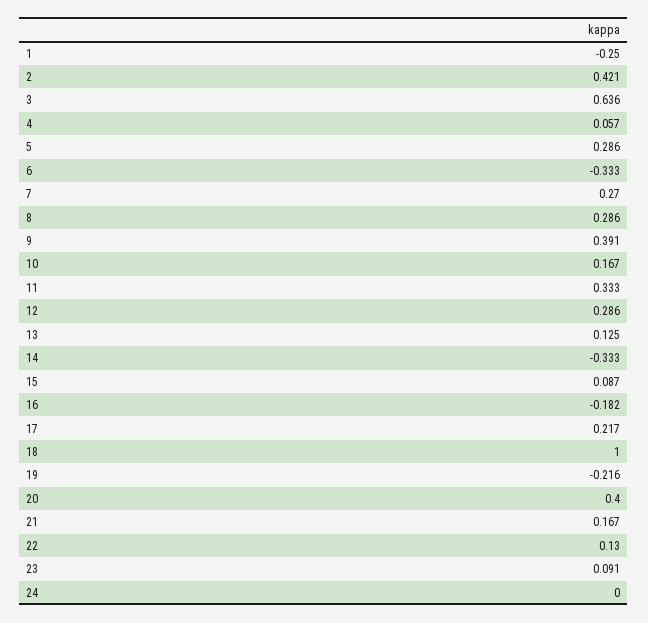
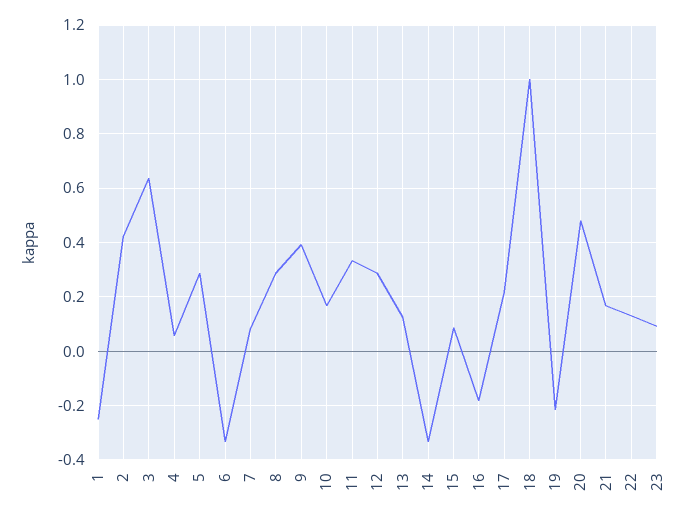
  {
    "1": -0.25,
    "2": 0.421,
    "3": 0.636,
    "4": 0.057,
    "5": 0.286,
    "6": -0.333,
-   "7": 0.27,
+   "7": 0.075,
    "8": 0.286,
    "9": 0.391,
    "10": 0.167,
    "11": 0.333,
    "12": 0.286,
    "13": 0.125,
    "14": -0.333,
    "15": 0.087,
    "16": -0.182,
    "17": 0.217,
    "18": 1,
    "19": -0.216,
-   "20": 0.4,
+   "20": 0.475,
    "21": 0.167,
    "22": 0.13,
-   "23": 0.091,
+   "23": 0.091
-   "24": 0
  }

